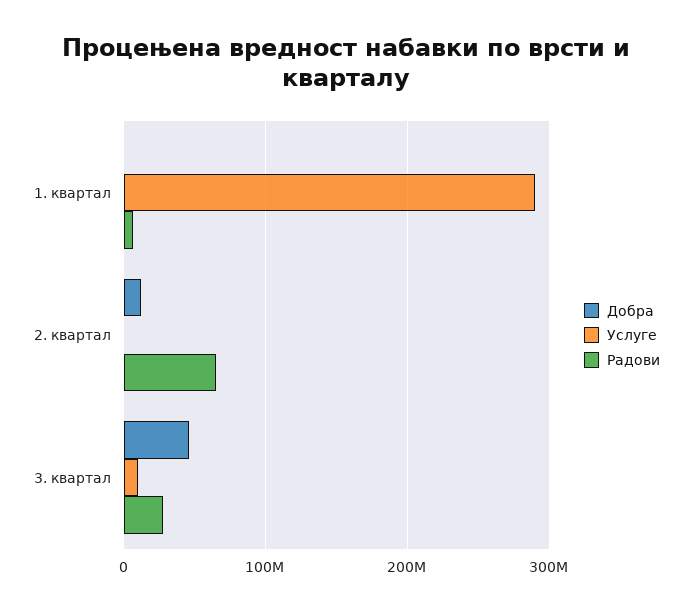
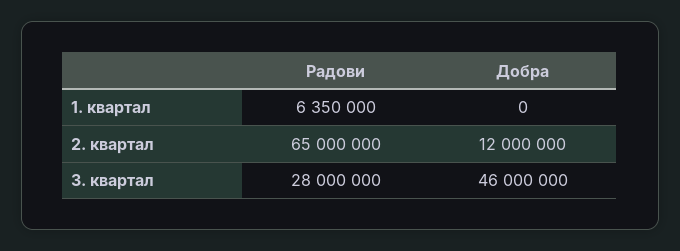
  {
    "Добра": {
      "1. квартал": 0,
      "2. квартал": 12000000,
      "3. квартал": 46000000
    },
-   "Услуге": {
-     "1. квартал": 290000000,
-     "2. квартал": 0,
-     "3. квартал": 10000000
-   },
    "Радови": {
      "1. квартал": 6350000,
      "2. квартал": 65000000,
      "3. квартал": 28000000
    }
  }

